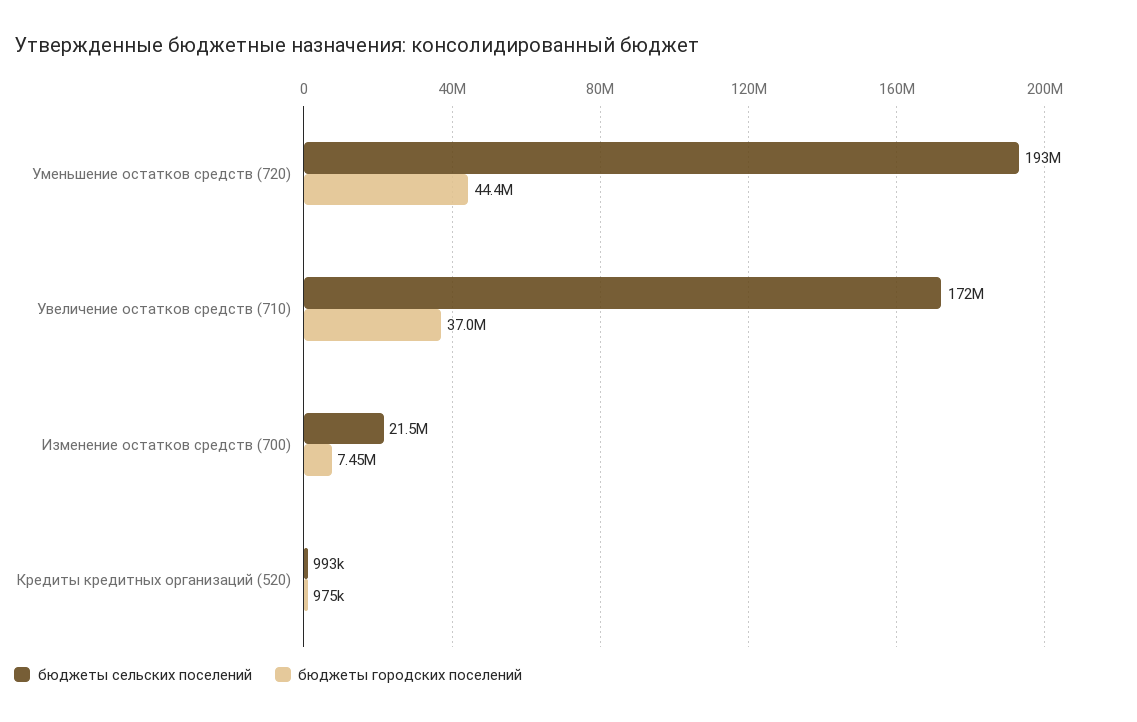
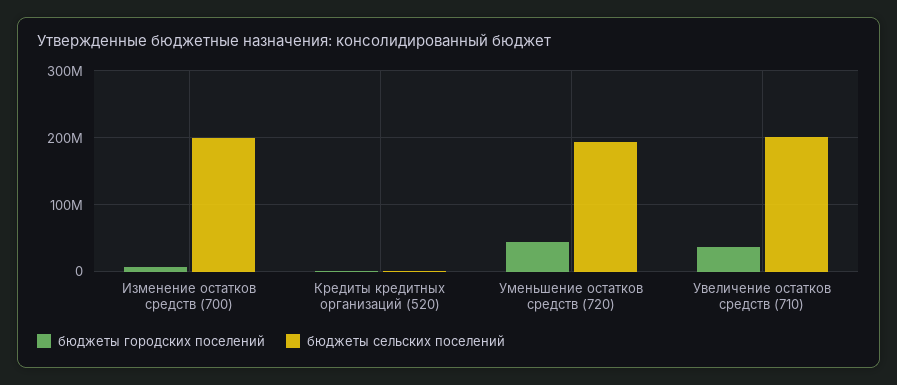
  {
    "бюджеты сельских поселений": {
      "Уменьшение остатков средств (720)": 193000000,
-     "Увеличение остатков средств (710)": 172000000,
+     "Увеличение остатков средств (710)": 200000000,
-     "Изменение остатков средств (700)": 21500000,
+     "Изменение остатков средств (700)": 200000000,
      "Кредиты кредитных организаций (520)": 993000
    },
    "бюджеты городских поселений": {
      "Уменьшение остатков средств (720)": 44400000,
      "Увеличение остатков средств (710)": 37000000,
      "Изменение остатков средств (700)": 7450000,
      "Кредиты кредитных организаций (520)": 975000
    }
  }

